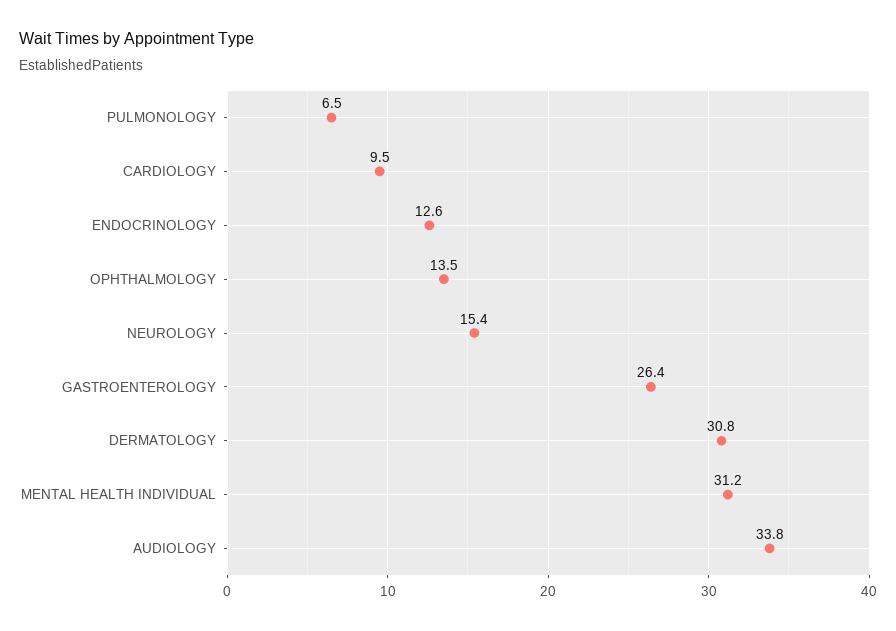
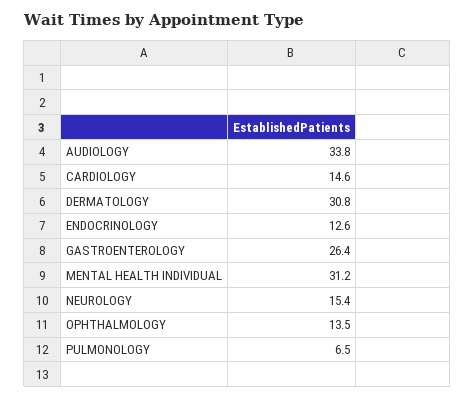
  {
    "PULMONOLOGY": 6.5,
-   "CARDIOLOGY": 9.5,
+   "CARDIOLOGY": 14.6,
    "ENDOCRINOLOGY": 12.6,
    "OPHTHALMOLOGY": 13.5,
    "NEUROLOGY": 15.4,
    "GASTROENTEROLOGY": 26.4,
    "DERMATOLOGY": 30.8,
    "MENTAL HEALTH INDIVIDUAL": 31.2,
    "AUDIOLOGY": 33.8
  }

